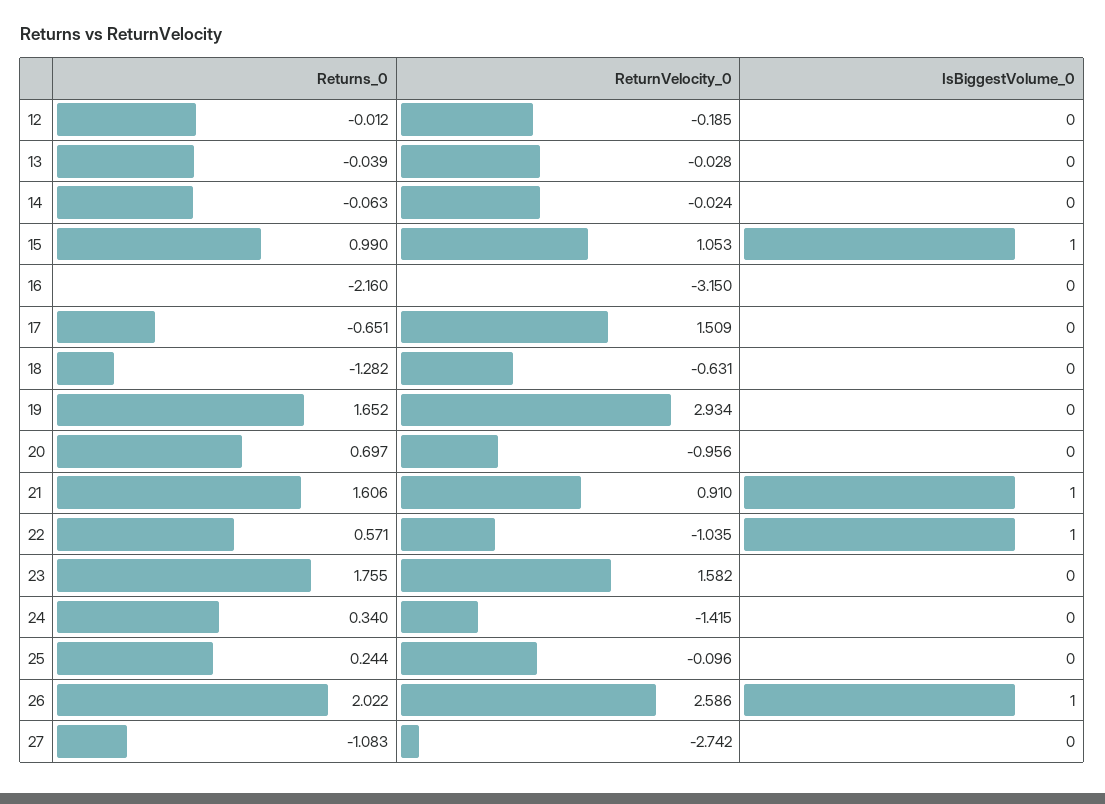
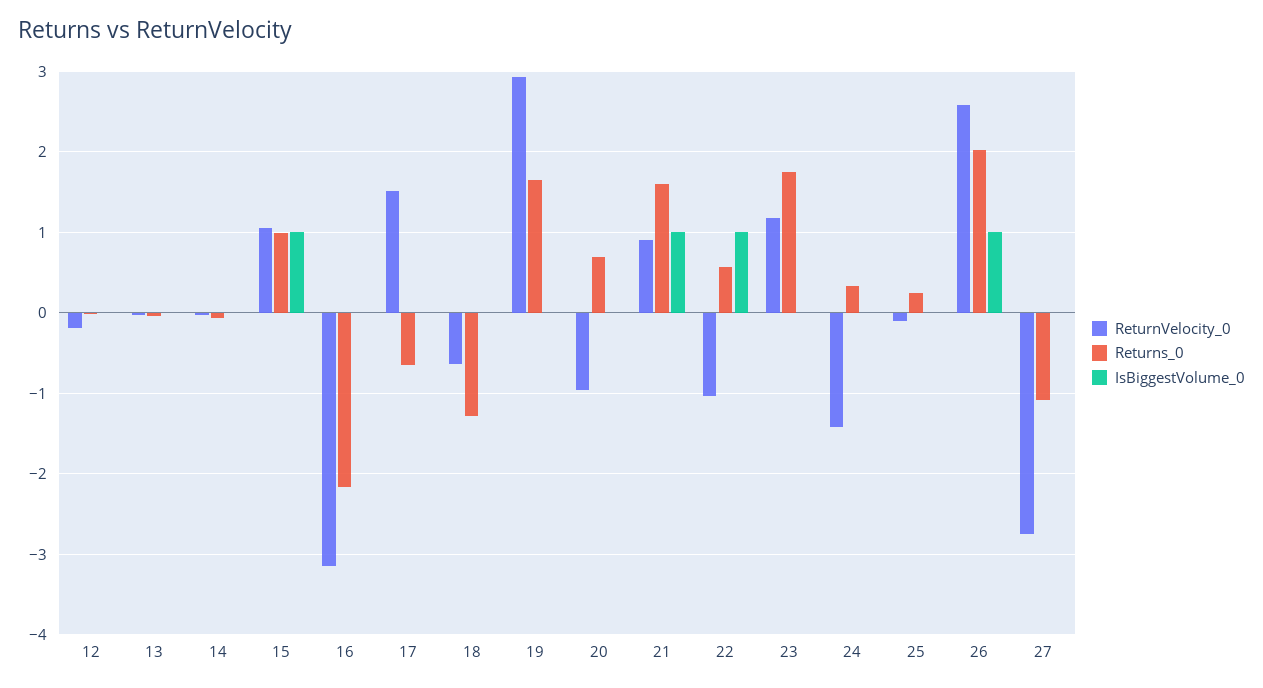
  {
    "Returns_0": {
      "12": -0.012,
      "13": -0.039,
      "14": -0.063,
      "15": 0.99,
      "16": -2.16,
      "17": -0.651,
      "18": -1.282,
      "19": 1.652,
      "20": 0.697,
      "21": 1.606,
      "22": 0.571,
      "23": 1.755,
      "24": 0.34,
      "25": 0.244,
      "26": 2.022,
      "27": -1.083
    },
    "ReturnVelocity_0": {
      "12": -0.185,
      "13": -0.028,
      "14": -0.024,
      "15": 1.053,
      "16": -3.15,
      "17": 1.509,
      "18": -0.631,
      "19": 2.934,
      "20": -0.956,
      "21": 0.91,
      "22": -1.035,
-     "23": 1.582,
+     "23": 1.2,
      "24": -1.415,
      "25": -0.096,
      "26": 2.586,
      "27": -2.742
    },
    "IsBiggestVolume_0": {
      "12": 0,
      "13": 0,
      "14": 0,
      "15": 1,
      "16": 0,
      "17": 0,
      "18": 0,
      "19": 0,
      "20": 0,
      "21": 1,
      "22": 1,
      "23": 0,
      "24": 0,
      "25": 0,
      "26": 1,
      "27": 0
    }
  }

